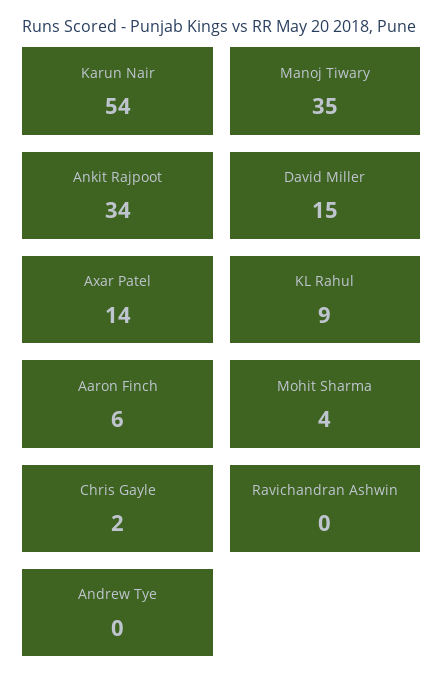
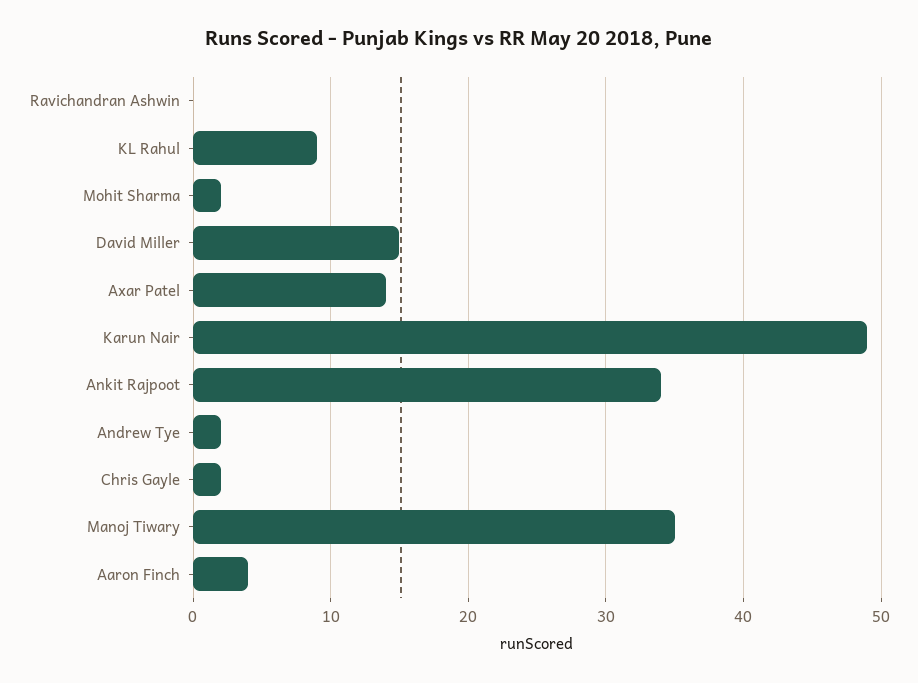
  {
-   "Karun Nair": 54,
+   "Karun Nair": 49,
    "Manoj Tiwary": 35,
    "Ankit Rajpoot": 34,
    "David Miller": 15,
    "Axar Patel": 14,
    "KL Rahul": 9,
-   "Aaron Finch": 6,
+   "Aaron Finch": 4,
-   "Mohit Sharma": 4,
+   "Mohit Sharma": 2,
    "Chris Gayle": 2,
    "Ravichandran Ashwin": 0,
-   "Andrew Tye": 0
+   "Andrew Tye": 2
  }

